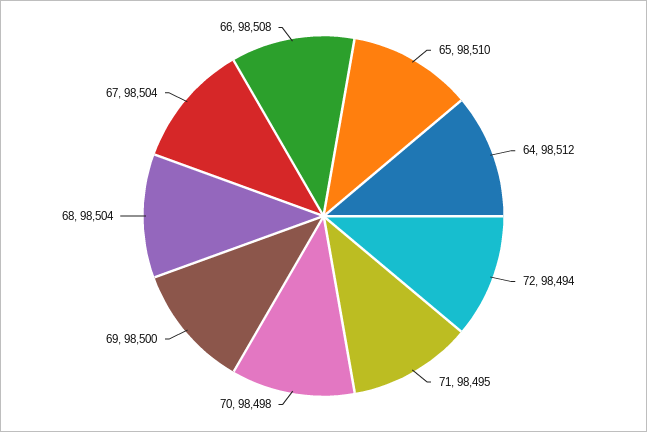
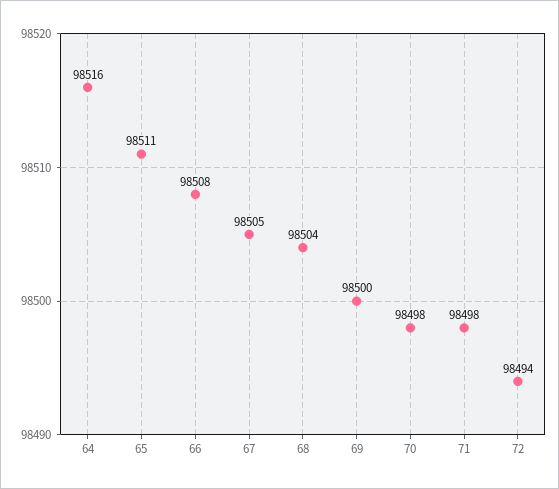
  {
-   "65": 98510,
+   "65": 98511,
-   "64": 98512,
+   "64": 98516,
    "72": 98494,
-   "71": 98495,
+   "71": 98498,
    "70": 98498,
    "69": 98500,
    "68": 98504,
-   "67": 98504,
+   "67": 98505,
    "66": 98508
  }

